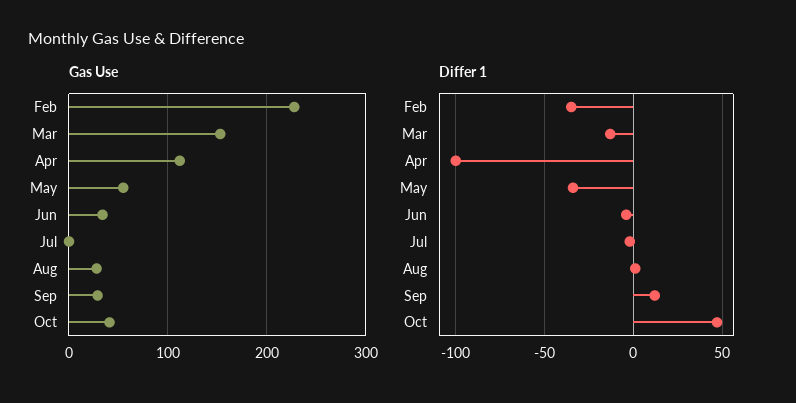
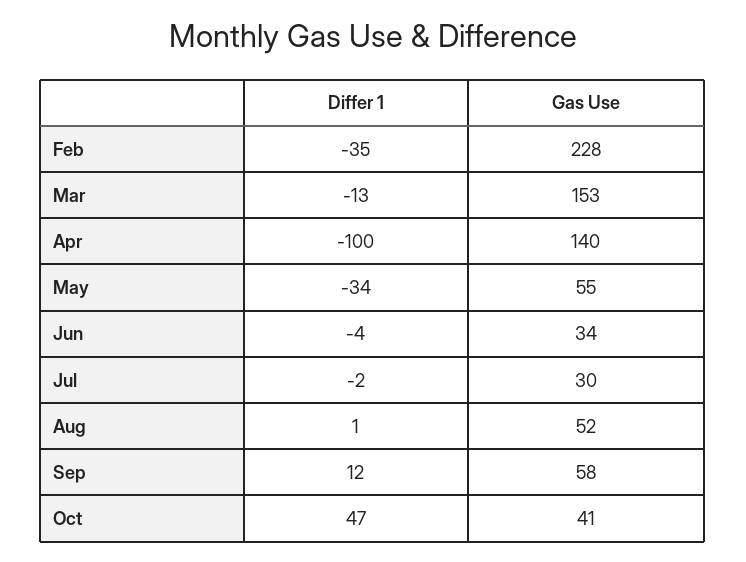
  {
    "Gas Use": {
      "Feb": 228,
      "Mar": 153,
-     "Apr": 110,
+     "Apr": 140,
      "May": 55,
      "Jun": 34,
-     "Jul": 0,
+     "Jul": 30,
-     "Aug": 30,
+     "Aug": 52,
-     "Sep": 30,
+     "Sep": 58,
      "Oct": 41
    },
    "Differ 1": {
      "Feb": -35,
      "Mar": -13,
      "Apr": -100,
      "May": -34,
      "Jun": -4,
      "Jul": -2,
      "Aug": 1,
      "Sep": 12,
      "Oct": 47
    }
  }

